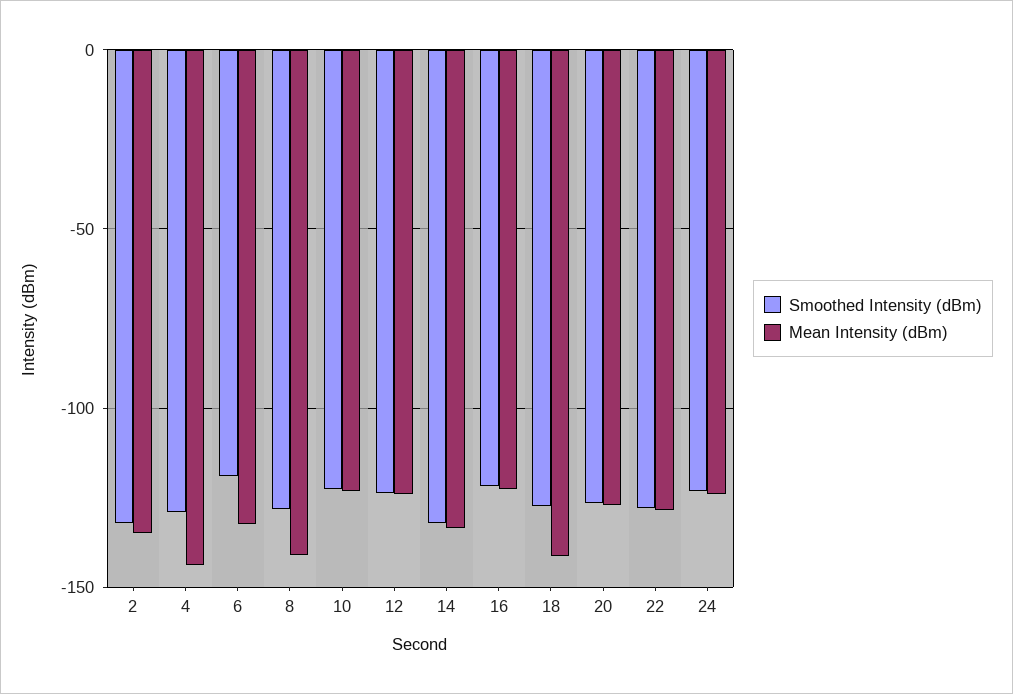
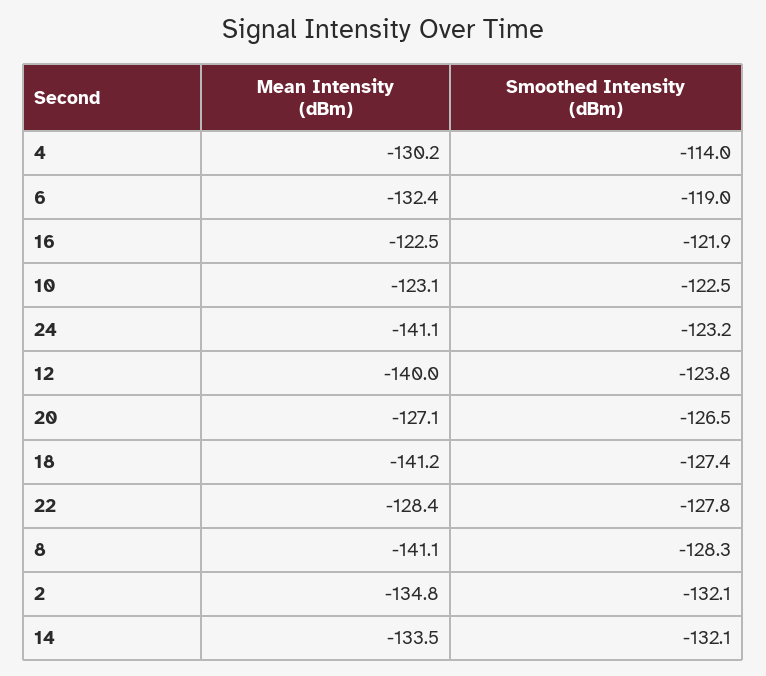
  {
    "Smoothed Intensity (dBm)": {
      "2": -132.1,
-     "4": -130,
+     "4": -114,
      "6": -119,
      "8": -128.3,
      "10": -122.5,
      "12": -123.8,
      "14": -132.1,
      "16": -121.9,
      "18": -127.4,
      "20": -126.5,
      "22": -127.8,
      "24": -123.2
    },
    "Mean Intensity (dBm)": {
      "2": -134.8,
-     "4": -145,
+     "4": -130.2,
      "6": -132.4,
      "8": -141.1,
      "10": -123.1,
-     "12": -125,
+     "12": -140,
      "14": -133.5,
      "16": -122.5,
      "18": -141.2,
      "20": -127.1,
      "22": -128.4,
-     "24": -125
+     "24": -141.1
    }
  }

